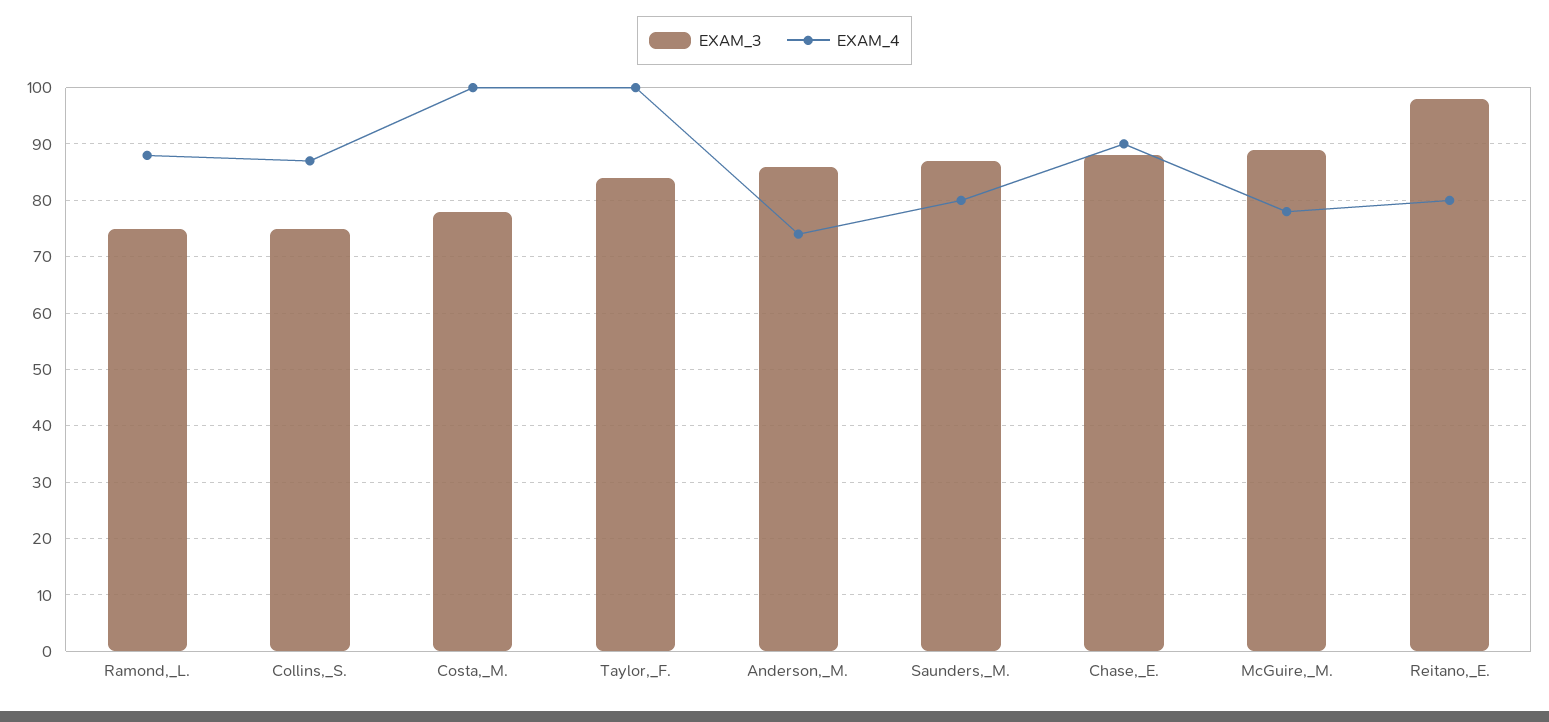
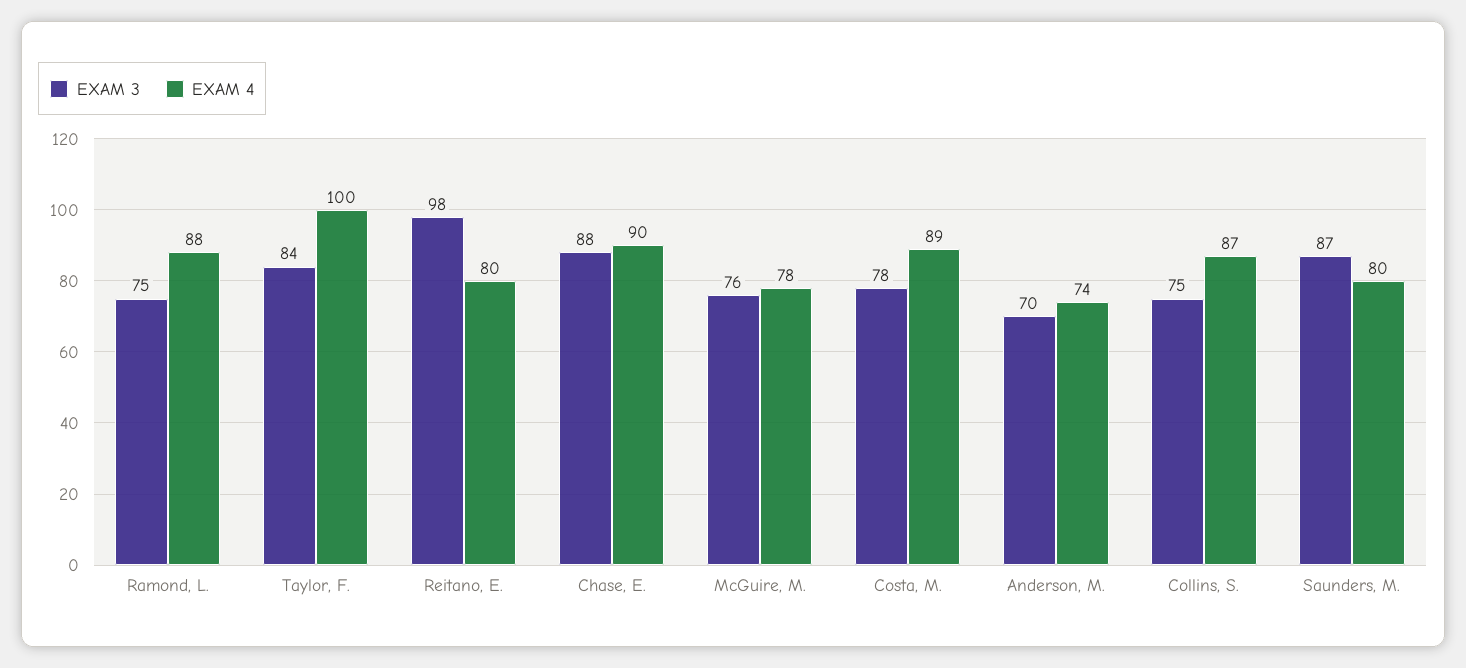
  {
    "EXAM_3": {
      "Ramond,_L.": 75,
      "Collins,_S.": 75,
      "Costa,_M.": 78,
      "Taylor,_F.": 84,
-     "Anderson,_M.": 85,
+     "Anderson,_M.": 70,
      "Saunders,_M.": 87,
      "Chase,_E.": 88,
-     "McGuire,_M.": 90,
+     "McGuire,_M.": 76,
      "Reitano,_E.": 98
    },
    "EXAM_4": {
      "Ramond,_L.": 88,
      "Collins,_S.": 87,
-     "Costa,_M.": 100,
+     "Costa,_M.": 89,
      "Taylor,_F.": 100,
      "Anderson,_M.": 74,
      "Saunders,_M.": 80,
      "Chase,_E.": 90,
      "McGuire,_M.": 78,
      "Reitano,_E.": 80
    }
  }

